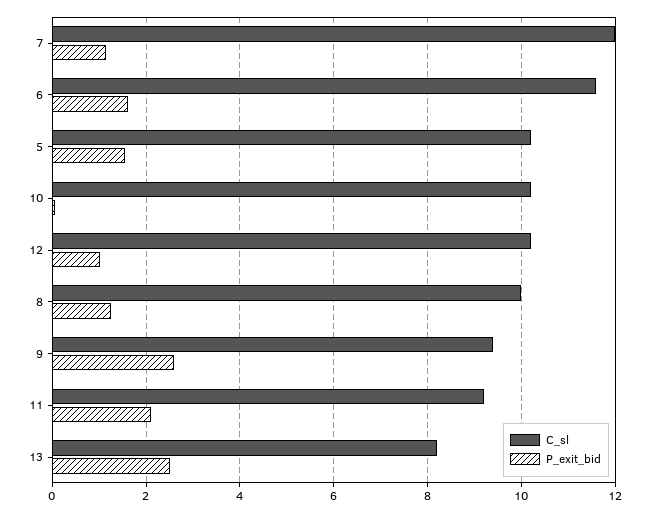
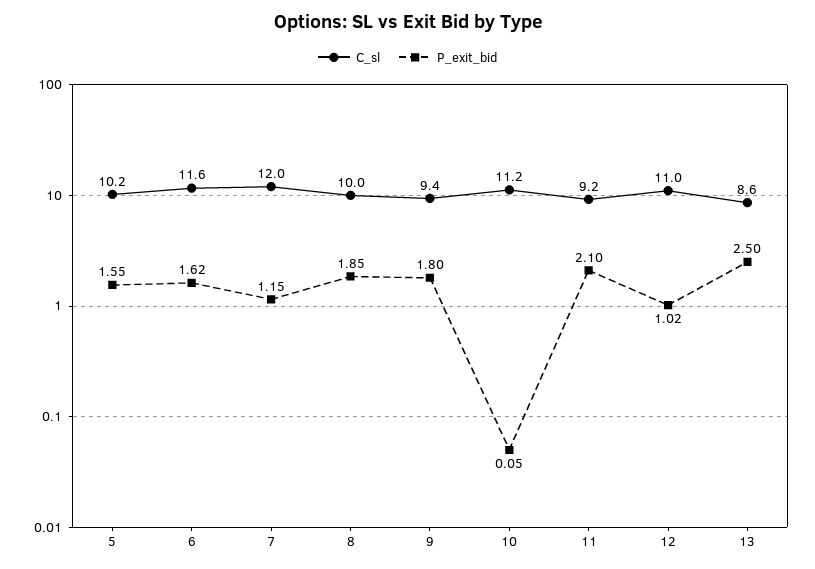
  {
    "C_sl": {
      "7": 12,
      "6": 11.6,
      "5": 10.2,
-     "10": 10.2,
+     "10": 11.2,
-     "12": 10.2,
+     "12": 11,
      "8": 10,
      "9": 9.4,
      "11": 9.2,
-     "13": 8.2
+     "13": 8.6
    },
    "P_exit_bid": {
      "7": 1.15,
      "6": 1.62,
      "5": 1.55,
      "10": 0.05,
      "12": 1.02,
-     "8": 1.2,
+     "8": 1.85,
-     "9": 2.6,
+     "9": 1.8,
      "11": 2.1,
      "13": 2.5
    }
  }

